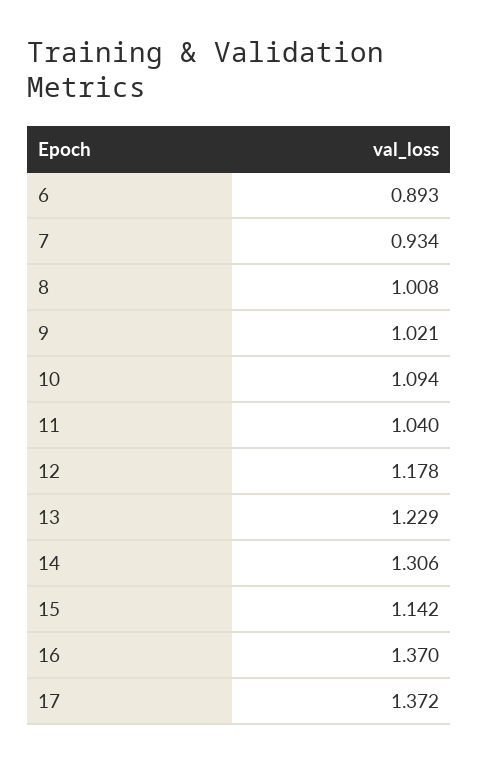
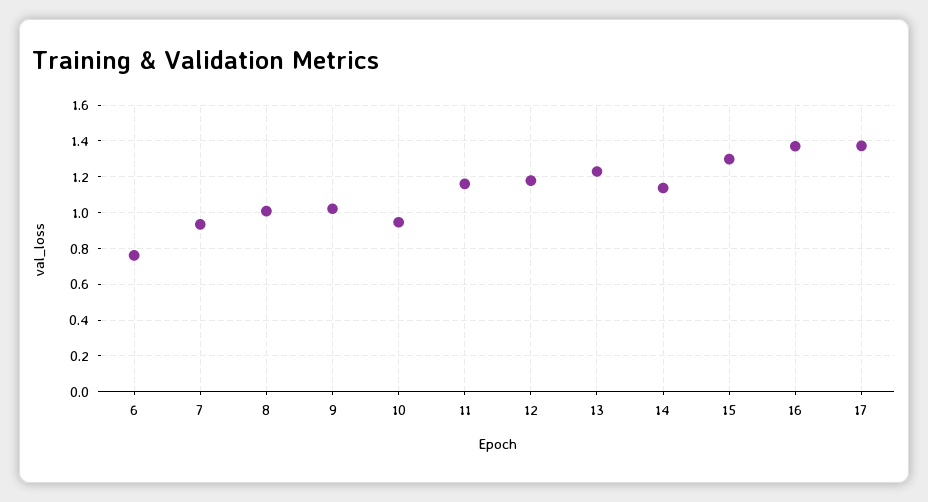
  {
-   "6": 0.893,
+   "6": 0.75,
    "7": 0.934,
    "8": 1.008,
    "9": 1.021,
-   "10": 1.094,
+   "10": 0.95,
-   "11": 1.04,
+   "11": 1.15,
    "12": 1.178,
    "13": 1.229,
-   "14": 1.306,
+   "14": 1.15,
-   "15": 1.142,
+   "15": 1.3,
    "16": 1.37,
    "17": 1.372
  }

